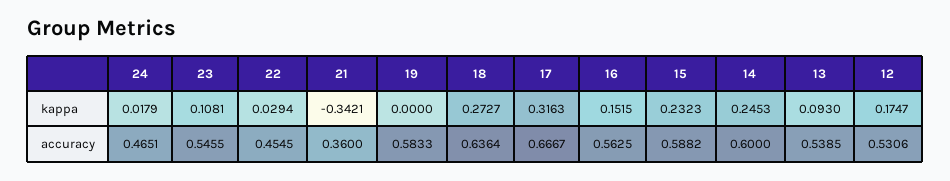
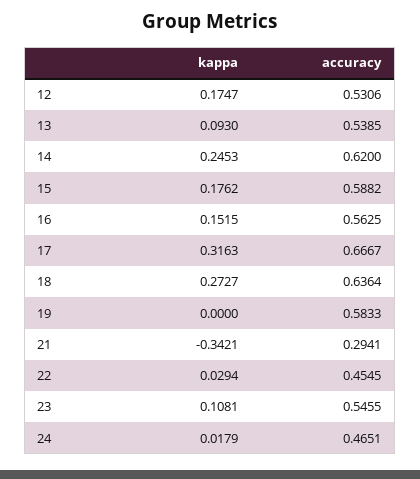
  {
    "24": {
      "kappa": 0.0179,
      "accuracy": 0.4651
    },
    "23": {
      "kappa": 0.1081,
      "accuracy": 0.5455
    },
    "22": {
      "kappa": 0.0294,
      "accuracy": 0.4545
    },
    "21": {
      "kappa": -0.3421,
-     "accuracy": 0.36
+     "accuracy": 0.2941
    },
    "19": {
      "kappa": 0,
      "accuracy": 0.5833
    },
    "18": {
      "kappa": 0.2727,
      "accuracy": 0.6364
    },
    "17": {
      "kappa": 0.3163,
      "accuracy": 0.6667
    },
    "16": {
      "kappa": 0.1515,
      "accuracy": 0.5625
    },
    "15": {
-     "kappa": 0.2323,
+     "kappa": 0.1762,
      "accuracy": 0.5882
    },
    "14": {
      "kappa": 0.2453,
-     "accuracy": 0.6
+     "accuracy": 0.62
    },
    "13": {
      "kappa": 0.093,
      "accuracy": 0.5385
    },
    "12": {
      "kappa": 0.1747,
      "accuracy": 0.5306
    }
  }

